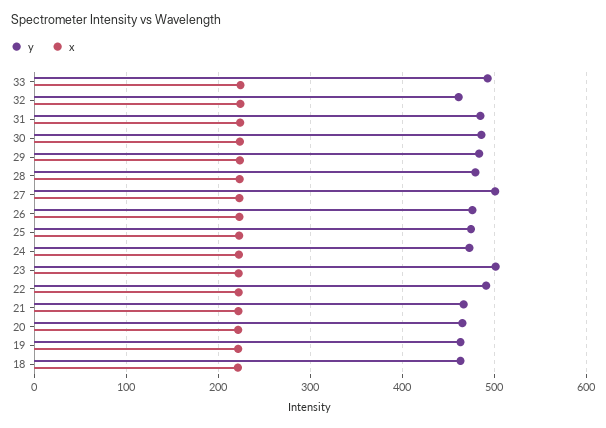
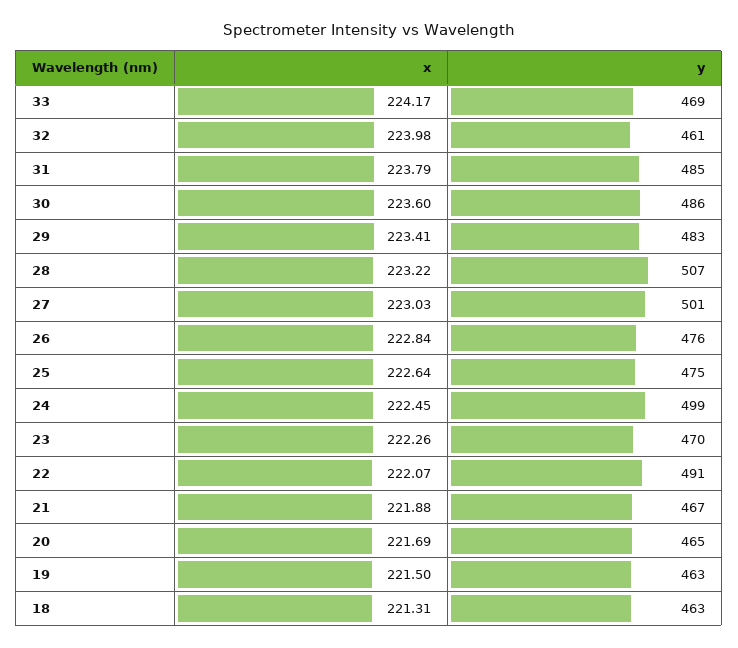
  {
    "y": {
-     "33": 490,
+     "33": 469,
      "32": 461,
      "31": 485,
      "30": 486,
      "29": 483,
-     "28": 480,
+     "28": 507,
      "27": 501,
      "26": 476,
      "25": 475,
-     "24": 470,
+     "24": 499,
-     "23": 500,
+     "23": 470,
      "22": 491,
      "21": 467,
      "20": 465,
      "19": 463,
      "18": 463
    },
    "x": {
      "33": 224.17,
      "32": 223.98,
      "31": 223.79,
      "30": 223.6,
      "29": 223.41,
      "28": 223.22,
      "27": 223.03,
      "26": 222.84,
      "25": 222.64,
      "24": 222.45,
      "23": 222.26,
      "22": 222.07,
      "21": 221.88,
      "20": 221.69,
      "19": 221.5,
      "18": 221.31
    }
  }

